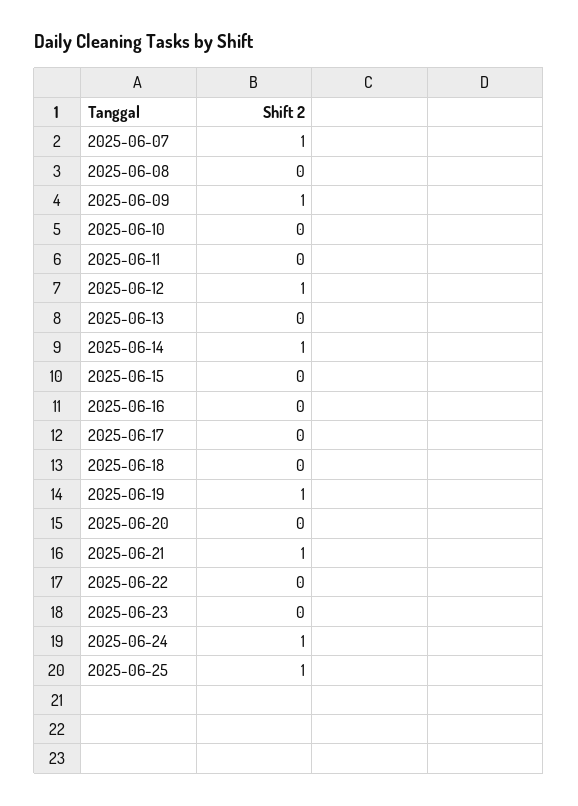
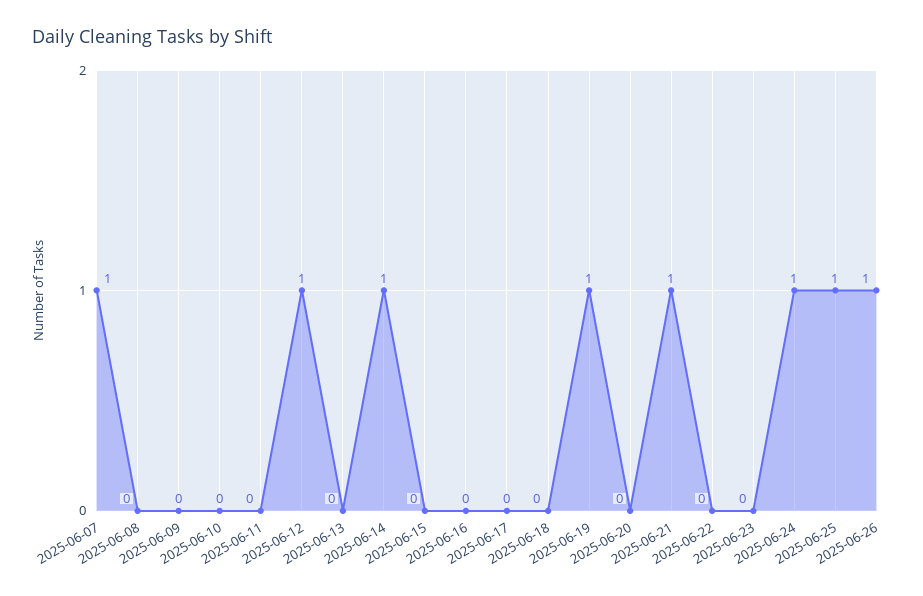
  {
    "2025-06-07": 1,
    "2025-06-08": 0,
-   "2025-06-09": 1,
+   "2025-06-09": 0,
    "2025-06-10": 0,
    "2025-06-11": 0,
    "2025-06-12": 1,
    "2025-06-13": 0,
    "2025-06-14": 1,
    "2025-06-15": 0,
    "2025-06-16": 0,
    "2025-06-17": 0,
    "2025-06-18": 0,
    "2025-06-19": 1,
    "2025-06-20": 0,
    "2025-06-21": 1,
    "2025-06-22": 0,
    "2025-06-23": 0,
    "2025-06-24": 1,
-   "2025-06-25": 1
+   "2025-06-25": 1,
+   "2025-06-26": 1
  }

